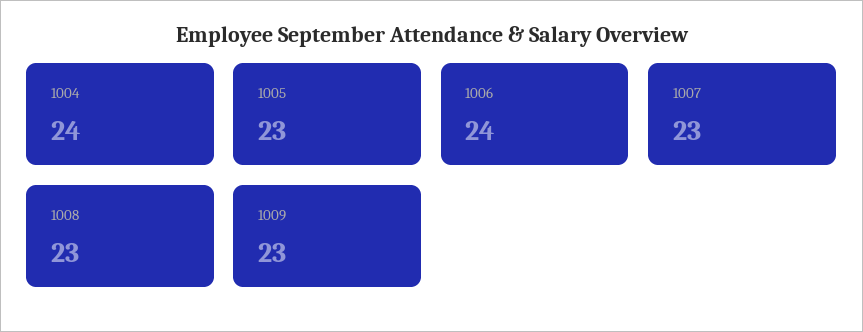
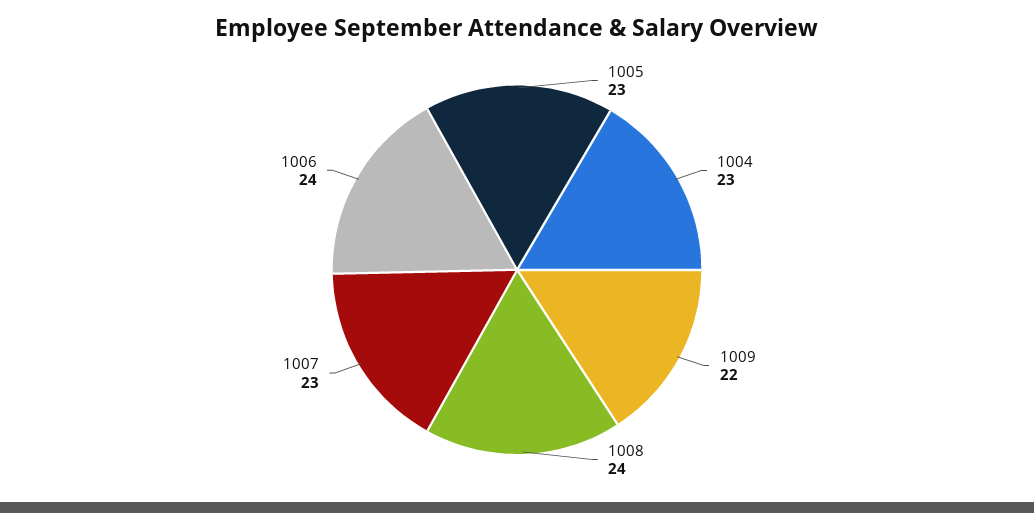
  {
-   "1004": 24,
+   "1004": 23,
    "1005": 23,
    "1006": 24,
    "1007": 23,
-   "1008": 23,
+   "1008": 24,
-   "1009": 23
+   "1009": 22
  }

